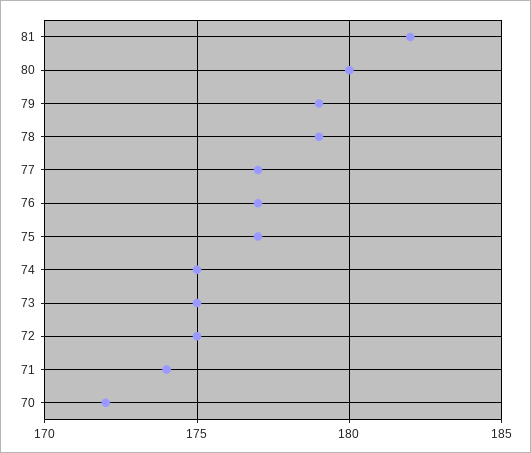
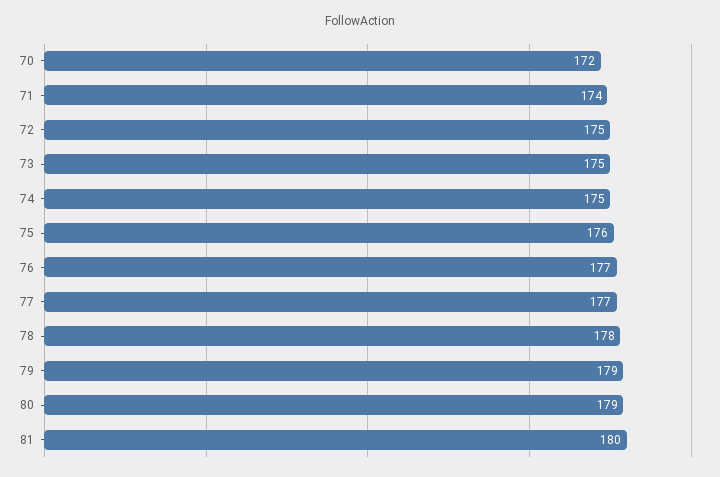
  {
-   "81": 182,
+   "81": 180,
-   "80": 180,
+   "80": 179,
    "79": 179,
-   "78": 179,
+   "78": 178,
    "77": 177,
    "76": 177,
-   "75": 177,
+   "75": 176,
    "74": 175,
    "73": 175,
    "72": 175,
    "71": 174,
    "70": 172
  }

